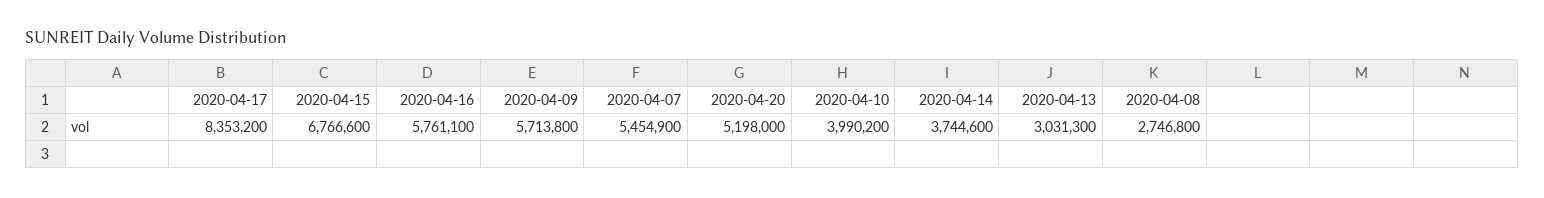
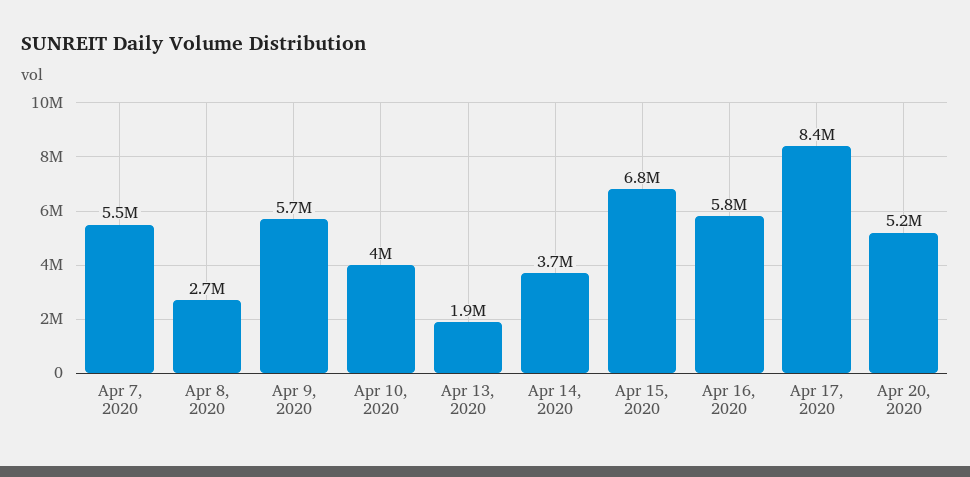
  {
    "2020-04-17": 8353200,
    "2020-04-15": 6766600,
    "2020-04-16": 5761100,
    "2020-04-09": 5713800,
    "2020-04-07": 5454900,
    "2020-04-20": 5198000,
    "2020-04-10": 3990200,
    "2020-04-14": 3744600,
-   "2020-04-13": 3031300,
+   "2020-04-13": 1900000,
    "2020-04-08": 2746800
  }

